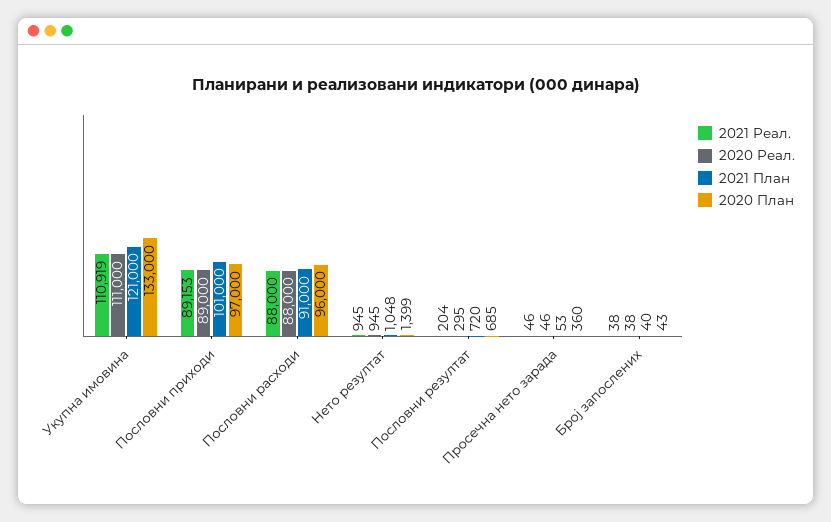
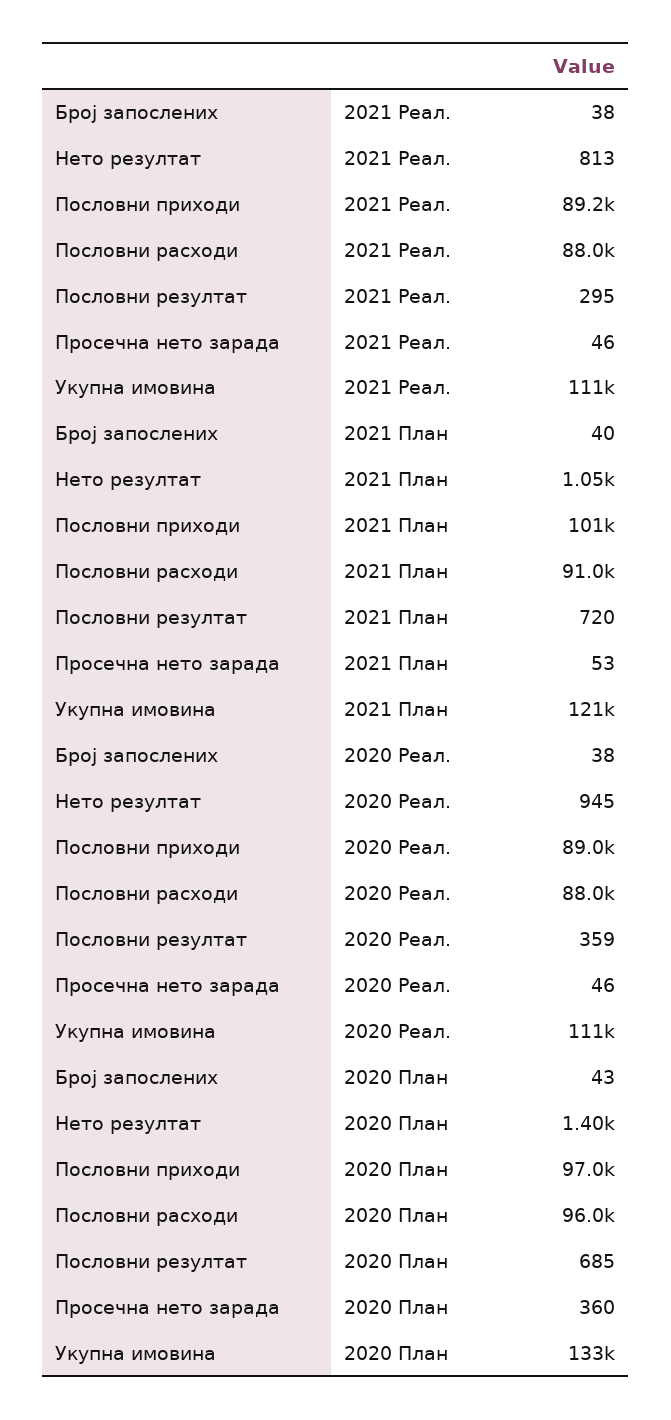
  {
    "2021 Реал.": {
      "Укупна имовина": 110919,
      "Пословни приходи": 89153,
      "Пословни расходи": 88000,
-     "Нето резултат": 945,
+     "Нето резултат": 813,
-     "Пословни резултат": 204,
+     "Пословни резултат": 295,
      "Просечна нето зарада": 46,
      "Број запослених": 38
    },
    "2020 Реал.": {
      "Укупна имовина": 111000,
      "Пословни приходи": 89000,
      "Пословни расходи": 88000,
      "Нето резултат": 945,
-     "Пословни резултат": 295,
+     "Пословни резултат": 359,
      "Просечна нето зарада": 46,
      "Број запослених": 38
    },
    "2021 План": {
      "Укупна имовина": 121000,
      "Пословни приходи": 101000,
      "Пословни расходи": 91000,
      "Нето резултат": 1048,
      "Пословни резултат": 720,
      "Просечна нето зарада": 53,
      "Број запослених": 40
    },
    "2020 План": {
      "Укупна имовина": 133000,
      "Пословни приходи": 97000,
      "Пословни расходи": 96000,
      "Нето резултат": 1399,
      "Пословни резултат": 685,
      "Просечна нето зарада": 360,
      "Број запослених": 43
    }
  }

